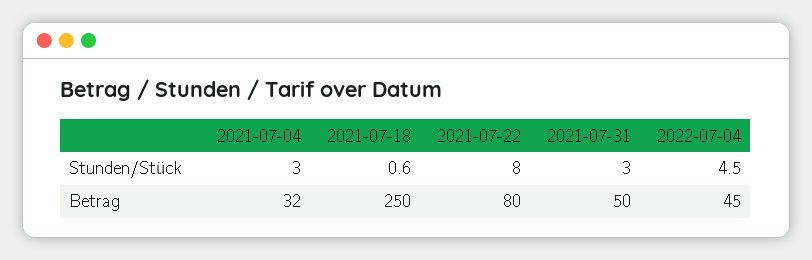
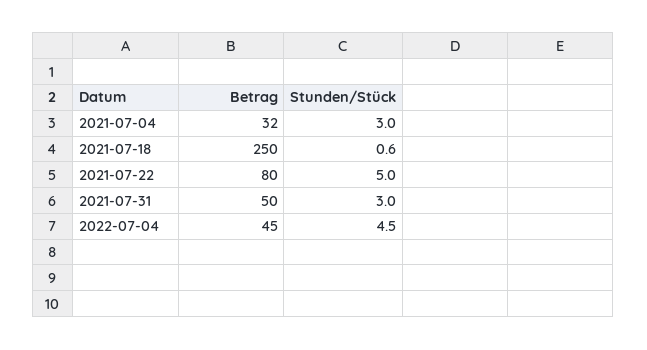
  {
    "2021-07-04": {
      "Stunden/Stück": 3,
      "Betrag": 32
    },
    "2021-07-18": {
      "Stunden/Stück": 0.6,
      "Betrag": 250
    },
    "2021-07-22": {
-     "Stunden/Stück": 8,
+     "Stunden/Stück": 5,
      "Betrag": 80
    },
    "2021-07-31": {
      "Stunden/Stück": 3,
      "Betrag": 50
    },
    "2022-07-04": {
      "Stunden/Stück": 4.5,
      "Betrag": 45
    }
  }

